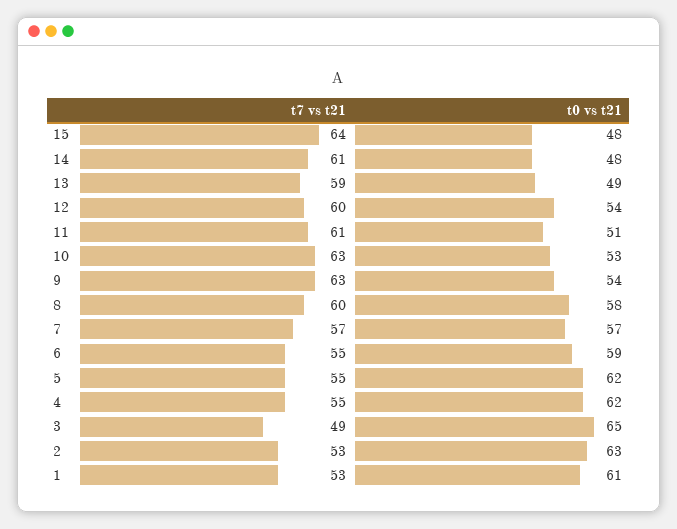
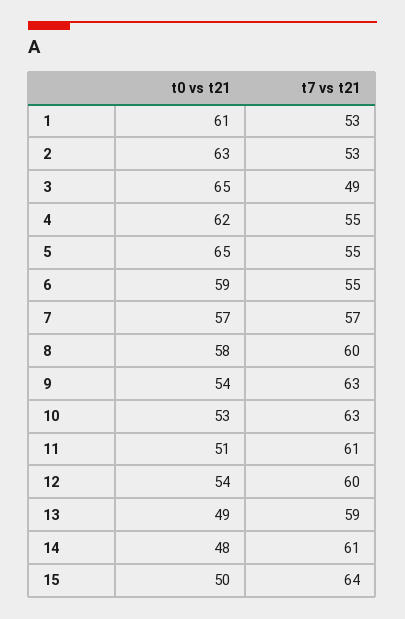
  {
    "t7 vs t21": {
      "15": 64,
      "14": 61,
      "13": 59,
      "12": 60,
      "11": 61,
      "10": 63,
      "9": 63,
      "8": 60,
      "7": 57,
      "6": 55,
      "5": 55,
      "4": 55,
      "3": 49,
      "2": 53,
      "1": 53
    },
    "t0 vs t21": {
-     "15": 48,
+     "15": 50,
      "14": 48,
      "13": 49,
      "12": 54,
      "11": 51,
      "10": 53,
      "9": 54,
      "8": 58,
      "7": 57,
      "6": 59,
-     "5": 62,
+     "5": 65,
      "4": 62,
      "3": 65,
      "2": 63,
      "1": 61
    }
  }

